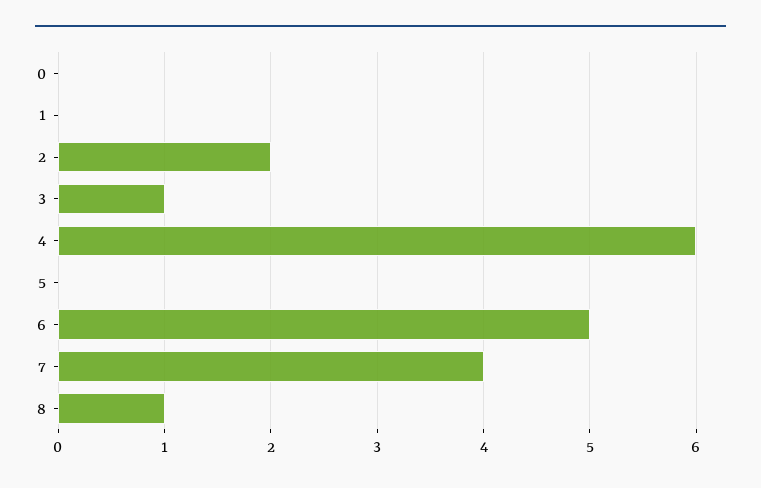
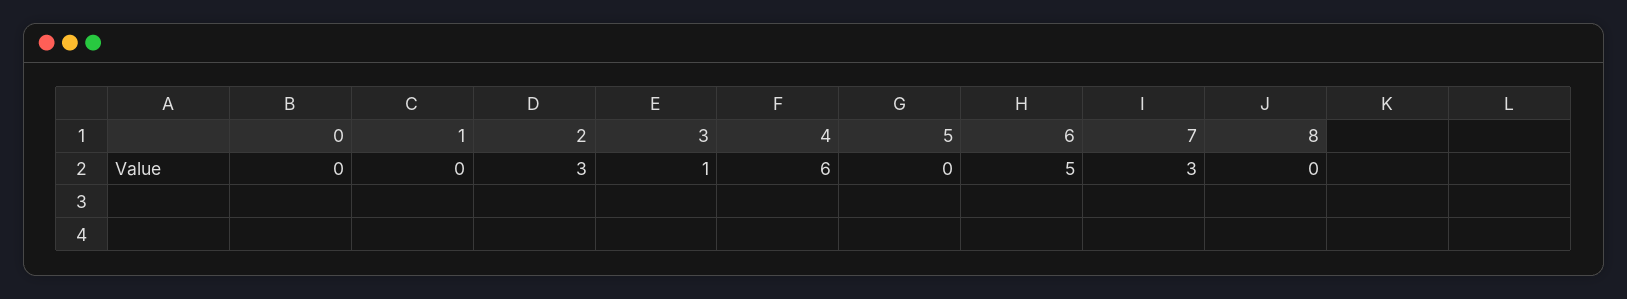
  {
    "0": 0,
    "1": 0,
-   "2": 2,
+   "2": 3,
    "3": 1,
    "4": 6,
    "5": 0,
    "6": 5,
-   "7": 4,
+   "7": 3,
-   "8": 1
+   "8": 0
  }

